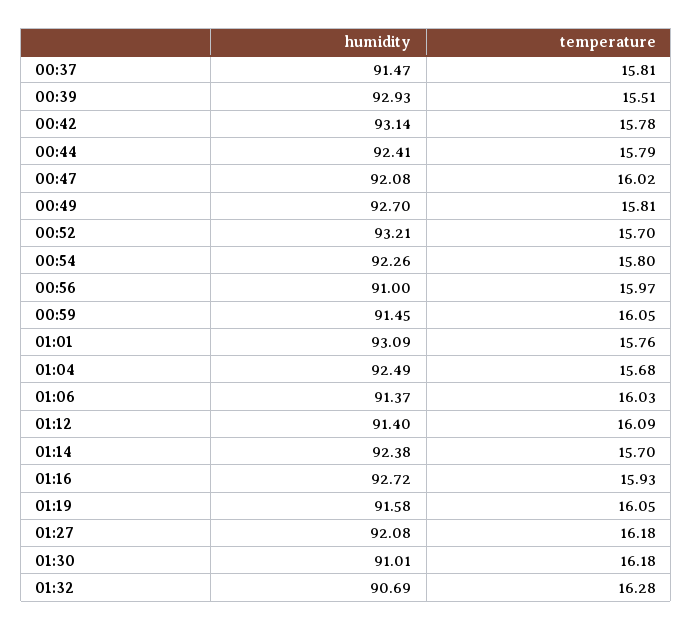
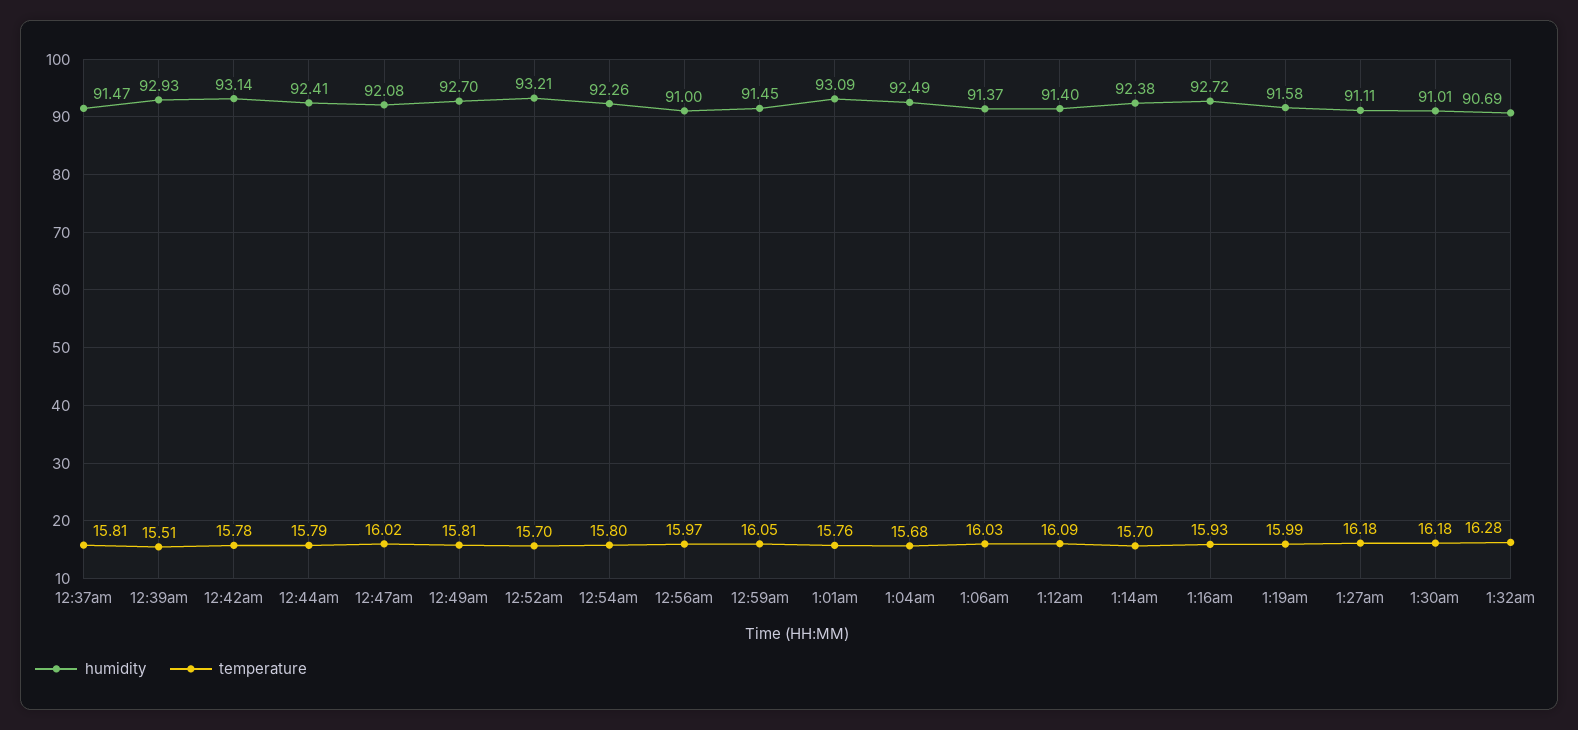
  {
    "humidity": {
      "00:37": 91.47,
      "00:39": 92.93,
      "00:42": 93.14,
      "00:44": 92.41,
      "00:47": 92.08,
      "00:49": 92.7,
      "00:52": 93.21,
      "00:54": 92.26,
      "00:56": 91,
      "00:59": 91.45,
      "01:01": 93.09,
      "01:04": 92.49,
      "01:06": 91.37,
      "01:12": 91.4,
      "01:14": 92.38,
      "01:16": 92.72,
      "01:19": 91.58,
-     "01:27": 92.08,
+     "01:27": 91.11,
      "01:30": 91.01,
      "01:32": 90.69
    },
    "temperature": {
      "00:37": 15.81,
      "00:39": 15.51,
      "00:42": 15.78,
      "00:44": 15.79,
      "00:47": 16.02,
      "00:49": 15.81,
      "00:52": 15.7,
      "00:54": 15.8,
      "00:56": 15.97,
      "00:59": 16.05,
      "01:01": 15.76,
      "01:04": 15.68,
      "01:06": 16.03,
      "01:12": 16.09,
      "01:14": 15.7,
      "01:16": 15.93,
-     "01:19": 16.05,
+     "01:19": 15.99,
      "01:27": 16.18,
      "01:30": 16.18,
      "01:32": 16.28
    }
  }

